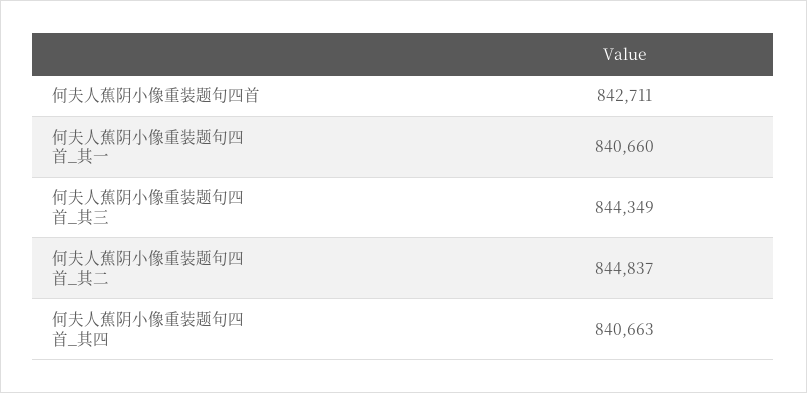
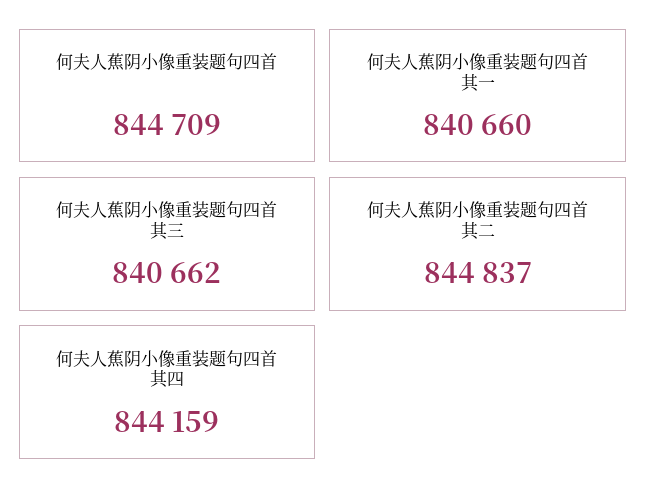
  {
-   "何夫人蕉阴小像重装题句四首": 842711,
+   "何夫人蕉阴小像重装题句四首": 844709,
    "何夫人蕉阴小像重装题句四首_其一": 840660,
-   "何夫人蕉阴小像重装题句四首_其三": 844349,
+   "何夫人蕉阴小像重装题句四首_其三": 840662,
    "何夫人蕉阴小像重装题句四首_其二": 844837,
-   "何夫人蕉阴小像重装题句四首_其四": 840663
+   "何夫人蕉阴小像重装题句四首_其四": 844159
  }

